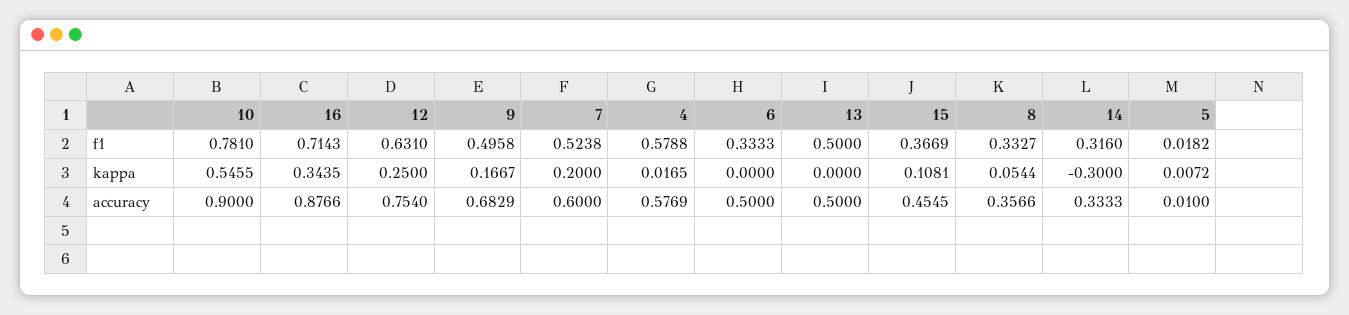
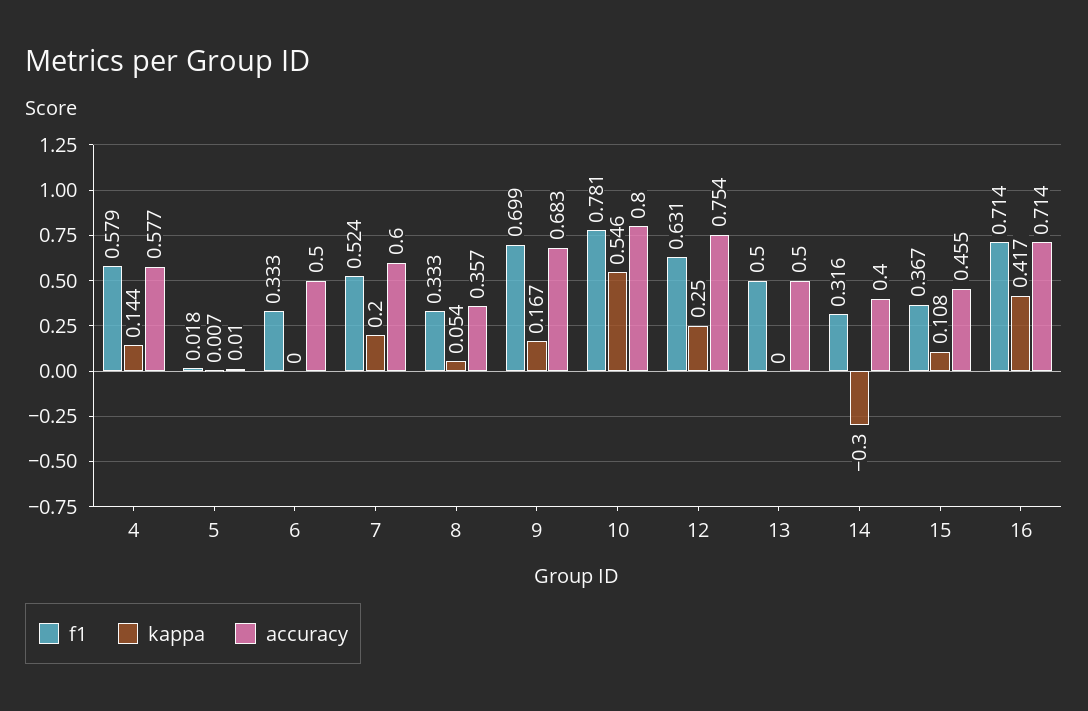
  {
    "f1": {
      "10": 0.781,
      "16": 0.7143,
      "12": 0.631,
-     "9": 0.4958,
+     "9": 0.699,
      "7": 0.5238,
      "4": 0.5788,
      "6": 0.3333,
      "13": 0.5,
      "15": 0.3669,
      "8": 0.3327,
      "14": 0.316,
      "5": 0.0182
    },
    "kappa": {
      "10": 0.5455,
-     "16": 0.3435,
+     "16": 0.417,
      "12": 0.25,
      "9": 0.1667,
      "7": 0.2,
-     "4": 0.0165,
+     "4": 0.144,
      "6": 0,
      "13": 0,
      "15": 0.1081,
      "8": 0.0544,
      "14": -0.3,
      "5": 0.0072
    },
    "accuracy": {
-     "10": 0.9,
+     "10": 0.8,
-     "16": 0.8766,
+     "16": 0.714,
      "12": 0.754,
      "9": 0.6829,
      "7": 0.6,
      "4": 0.5769,
      "6": 0.5,
      "13": 0.5,
      "15": 0.4545,
      "8": 0.3566,
-     "14": 0.3333,
+     "14": 0.4,
      "5": 0.01
    }
  }

